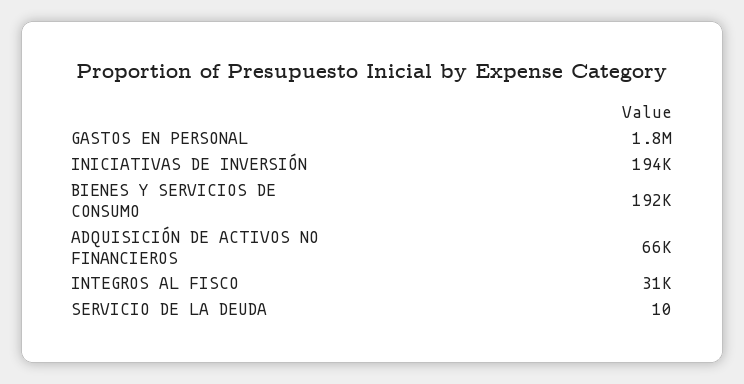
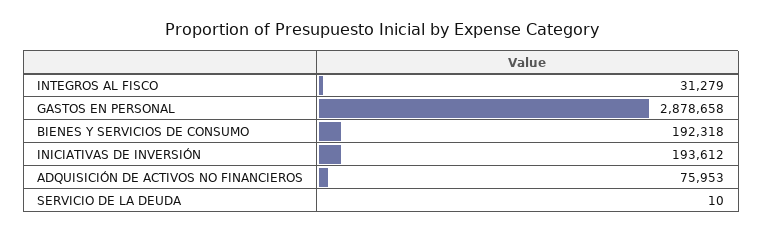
  {
-   "GASTOS EN PERSONAL": 1800000,
+   "GASTOS EN PERSONAL": 2878658,
    "INICIATIVAS DE INVERSIÓN": 193612,
    "BIENES Y SERVICIOS DE CONSUMO": 192318,
-   "ADQUISICIÓN DE ACTIVOS NO FINANCIEROS": 66000,
+   "ADQUISICIÓN DE ACTIVOS NO FINANCIEROS": 75953,
    "INTEGROS AL FISCO": 31279,
    "SERVICIO DE LA DEUDA": 10
  }

